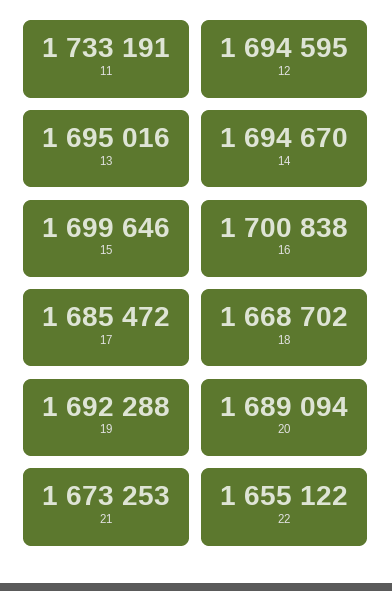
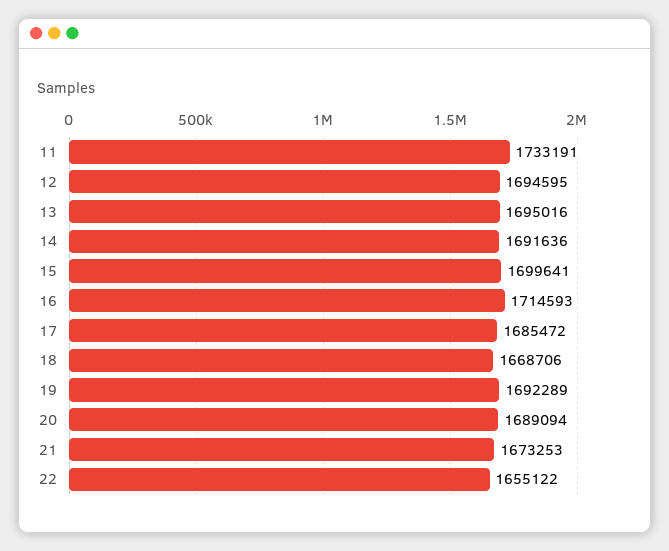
  {
    "11": 1733191,
    "12": 1694595,
    "13": 1695016,
-   "14": 1694670,
+   "14": 1691636,
-   "15": 1699646,
+   "15": 1699641,
-   "16": 1700838,
+   "16": 1714593,
    "17": 1685472,
-   "18": 1668702,
+   "18": 1668706,
-   "19": 1692288,
+   "19": 1692289,
    "20": 1689094,
    "21": 1673253,
    "22": 1655122
  }

